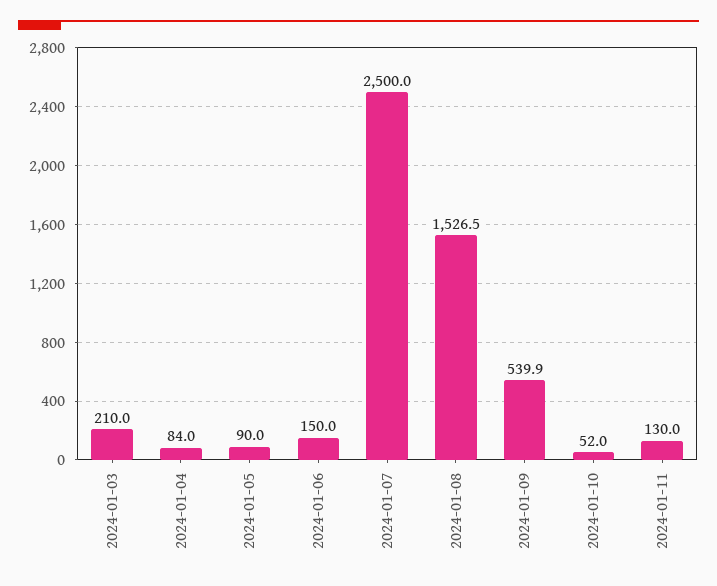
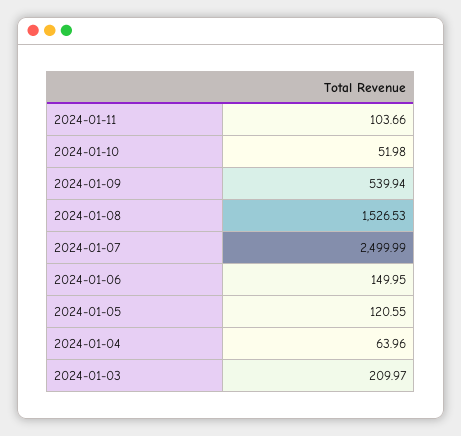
  {
    "2024-01-03": 209.97,
-   "2024-01-04": 84,
+   "2024-01-04": 63.96,
-   "2024-01-05": 90,
+   "2024-01-05": 120.55,
    "2024-01-06": 149.95,
    "2024-01-07": 2499.99,
    "2024-01-08": 1526.53,
    "2024-01-09": 539.94,
    "2024-01-10": 51.98,
-   "2024-01-11": 130
+   "2024-01-11": 103.66
  }

